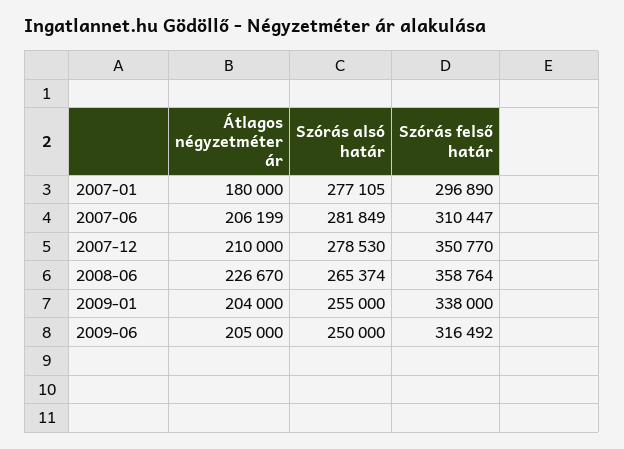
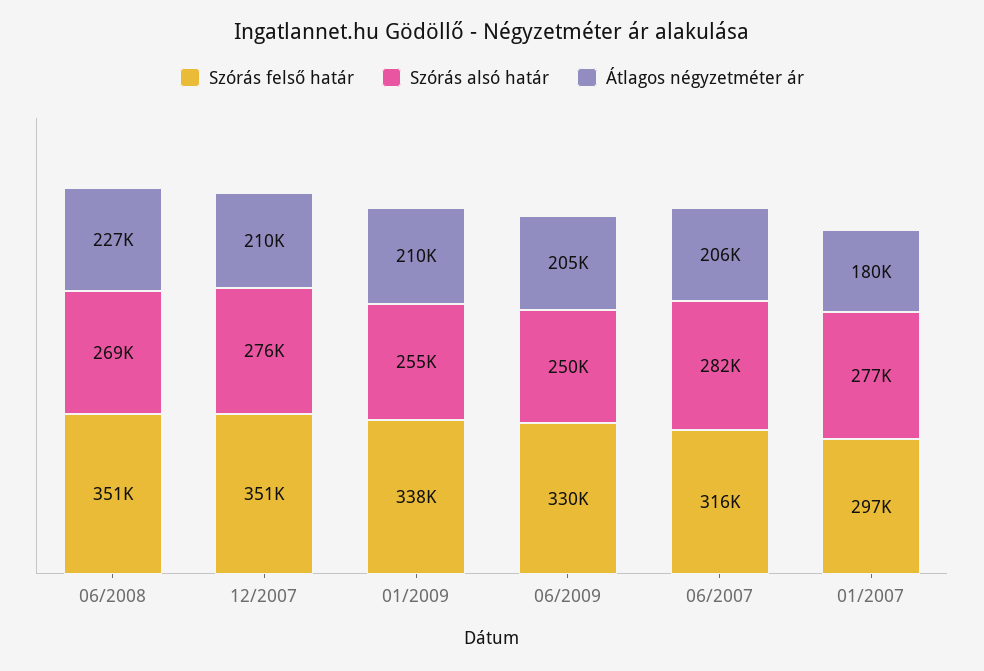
  {
    "Átlagos négyzetméter ár": {
      "2007-01": 180000,
      "2007-06": 206199,
      "2007-12": 210000,
      "2008-06": 226670,
-     "2009-01": 204000,
+     "2009-01": 210000,
      "2009-06": 205000
    },
    "Szórás alsó határ": {
      "2007-01": 277105,
      "2007-06": 281849,
-     "2007-12": 278530,
+     "2007-12": 276000,
-     "2008-06": 265374,
+     "2008-06": 269000,
      "2009-01": 255000,
      "2009-06": 250000
    },
    "Szórás felső határ": {
      "2007-01": 296890,
-     "2007-06": 310447,
+     "2007-06": 316000,
      "2007-12": 350770,
-     "2008-06": 358764,
+     "2008-06": 351000,
      "2009-01": 338000,
-     "2009-06": 316492
+     "2009-06": 330000
    }
  }

